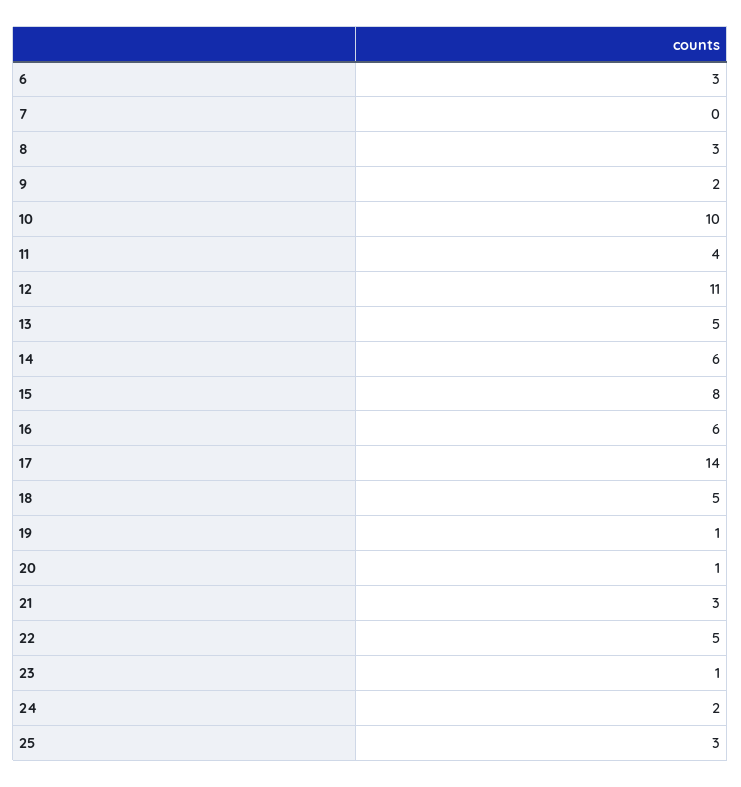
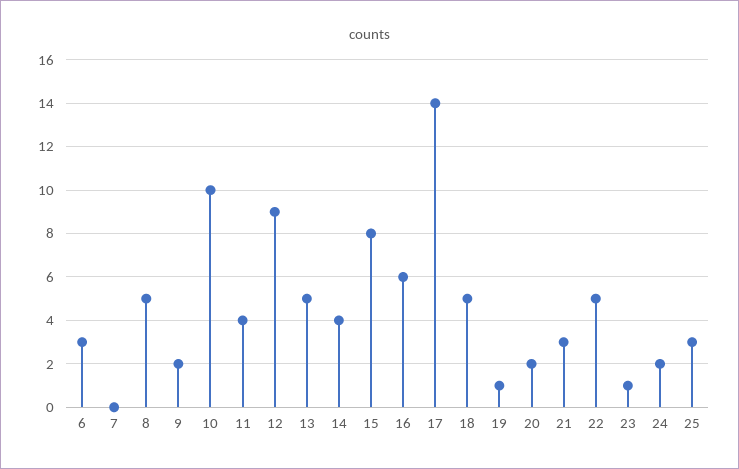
  {
    "6": 3,
    "7": 0,
-   "8": 3,
+   "8": 5,
    "9": 2,
    "10": 10,
    "11": 4,
-   "12": 11,
+   "12": 9,
    "13": 5,
-   "14": 6,
+   "14": 4,
    "15": 8,
    "16": 6,
    "17": 14,
    "18": 5,
    "19": 1,
-   "20": 1,
+   "20": 2,
    "21": 3,
    "22": 5,
    "23": 1,
    "24": 2,
    "25": 3
  }

